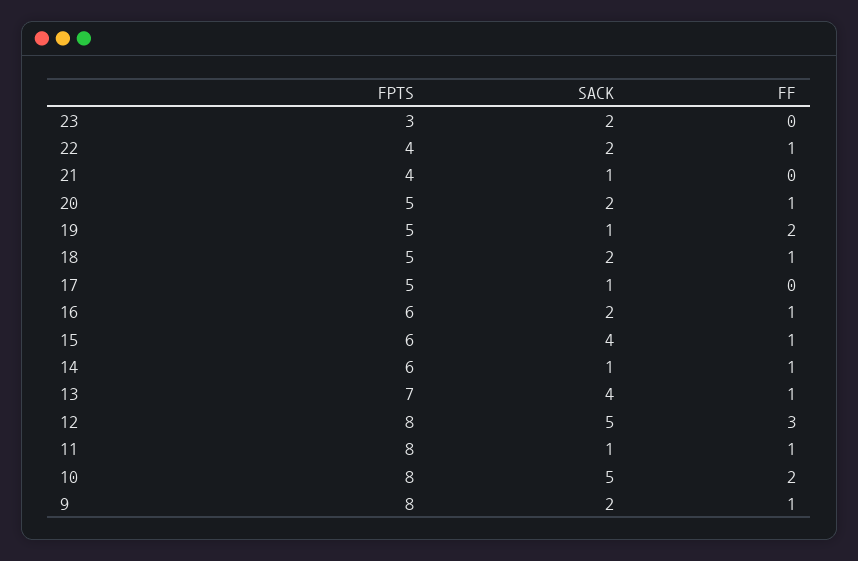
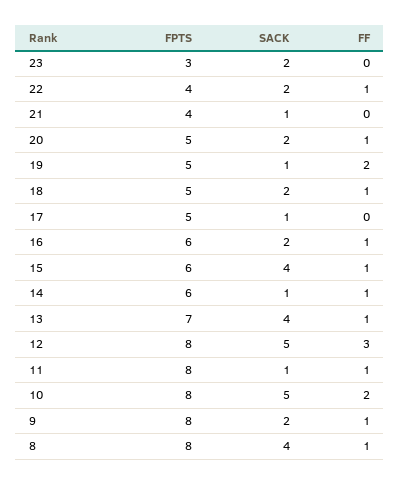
  {
    "FPTS": {
      "23": 3,
      "22": 4,
      "21": 4,
      "20": 5,
      "19": 5,
      "18": 5,
      "17": 5,
      "16": 6,
      "15": 6,
      "14": 6,
      "13": 7,
      "12": 8,
      "11": 8,
      "10": 8,
-     "9": 8
+     "9": 8,
+     "8": 8
    },
    "SACK": {
      "23": 2,
      "22": 2,
      "21": 1,
      "20": 2,
      "19": 1,
      "18": 2,
      "17": 1,
      "16": 2,
      "15": 4,
      "14": 1,
      "13": 4,
      "12": 5,
      "11": 1,
      "10": 5,
-     "9": 2
+     "9": 2,
+     "8": 4
    },
    "FF": {
      "23": 0,
      "22": 1,
      "21": 0,
      "20": 1,
      "19": 2,
      "18": 1,
      "17": 0,
      "16": 1,
      "15": 1,
      "14": 1,
      "13": 1,
      "12": 3,
      "11": 1,
      "10": 2,
-     "9": 1
+     "9": 1,
+     "8": 1
    }
  }

